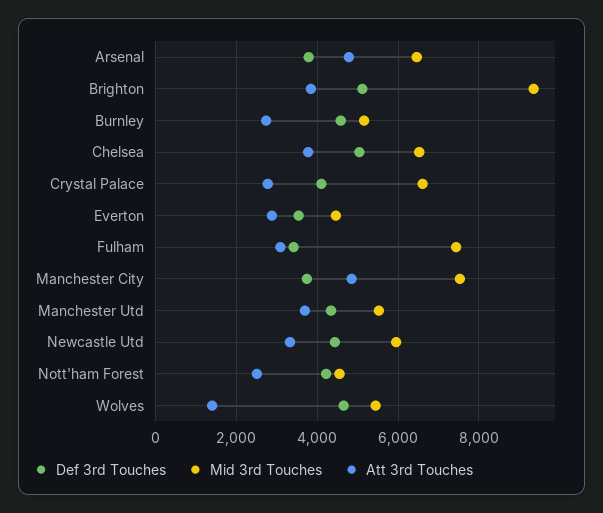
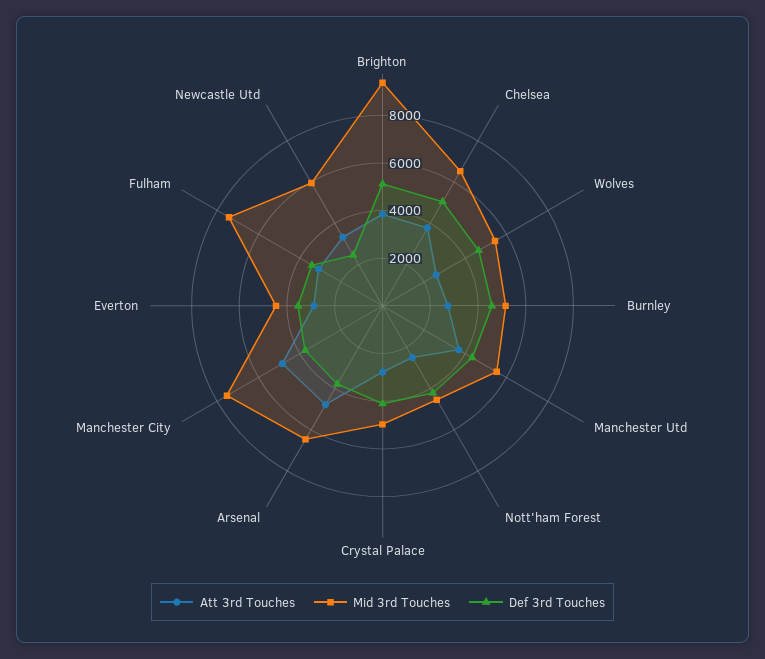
  {
    "Def 3rd Touches": {
      "Arsenal": 3800,
      "Brighton": 5200,
      "Burnley": 4600,
      "Chelsea": 5000,
      "Crystal Palace": 4200,
      "Everton": 3600,
      "Fulham": 3400,
      "Manchester City": 3800,
      "Manchester Utd": 4400,
-     "Newcastle Utd": 4400,
+     "Newcastle Utd": 2500,
      "Nott'ham Forest": 4200,
      "Wolves": 4600
    },
    "Mid 3rd Touches": {
      "Arsenal": 6400,
      "Brighton": 9400,
      "Burnley": 5200,
      "Chelsea": 6600,
-     "Crystal Palace": 6600,
+     "Crystal Palace": 5000,
      "Everton": 4400,
      "Fulham": 7400,
      "Manchester City": 7600,
      "Manchester Utd": 5600,
      "Newcastle Utd": 6000,
      "Nott'ham Forest": 4600,
      "Wolves": 5400
    },
    "Att 3rd Touches": {
      "Arsenal": 4800,
      "Brighton": 3800,
      "Burnley": 2800,
      "Chelsea": 3800,
      "Crystal Palace": 2800,
      "Everton": 2800,
      "Fulham": 3000,
      "Manchester City": 4800,
      "Manchester Utd": 3600,
      "Newcastle Utd": 3400,
      "Nott'ham Forest": 2600,
-     "Wolves": 1400
+     "Wolves": 2500
    }
  }

